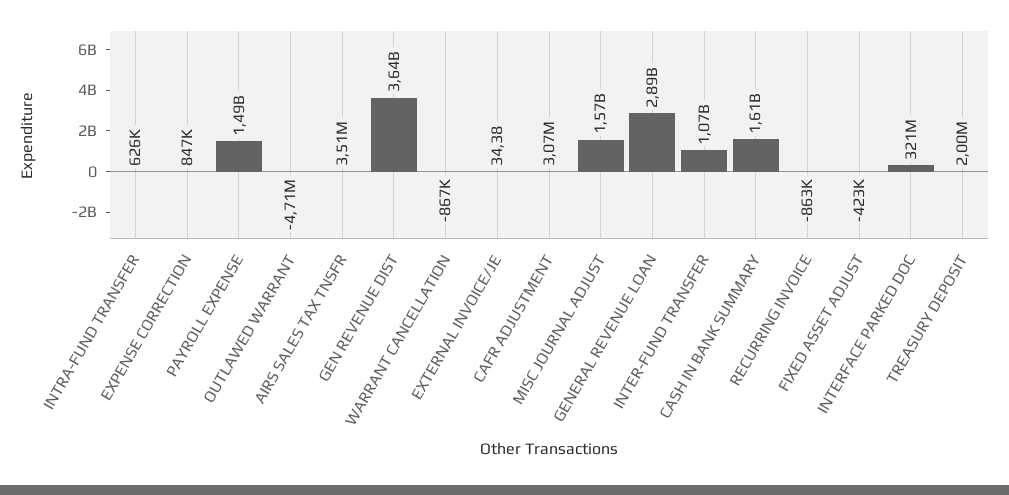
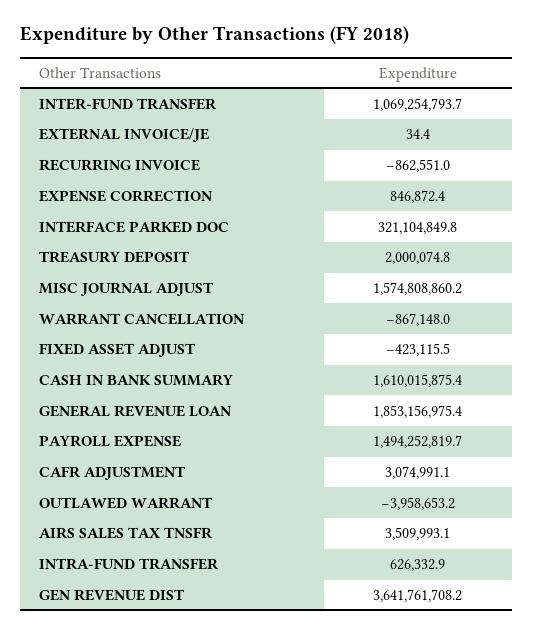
  {
    "INTRA-FUND TRANSFER": 626332.9,
    "EXPENSE CORRECTION": 846872.4,
    "PAYROLL EXPENSE": 1494252819.7,
-   "OUTLAWED WARRANT": -4710000,
+   "OUTLAWED WARRANT": -3958653.2,
    "AIRS SALES TAX TNSFR": 3509993.1,
    "GEN REVENUE DIST": 3641761708.2,
    "WARRANT CANCELLATION": -867148,
    "EXTERNAL INVOICE/JE": 34.38,
    "CAFR ADJUSTMENT": 3074991.1,
    "MISC JOURNAL ADJUST": 1574808860.2,
-   "GENERAL REVENUE LOAN": 2890000000,
+   "GENERAL REVENUE LOAN": 1853156975.4,
    "INTER-FUND TRANSFER": 1069254793.7,
    "CASH IN BANK SUMMARY": 1610015875.4,
    "RECURRING INVOICE": -862551,
    "FIXED ASSET ADJUST": -423115.5,
    "INTERFACE PARKED DOC": 321104849.8,
    "TREASURY DEPOSIT": 2000074.8
  }

